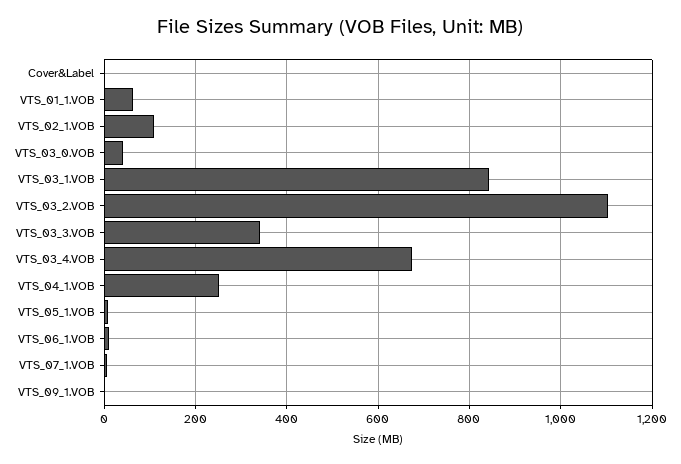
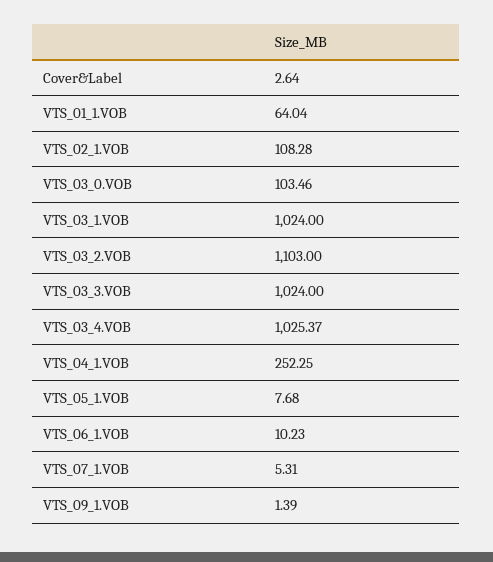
  {
    "Cover&Label": 2.64,
    "VTS_01_1.VOB": 64.04,
    "VTS_02_1.VOB": 108.28,
-   "VTS_03_0.VOB": 40,
+   "VTS_03_0.VOB": 103.46,
-   "VTS_03_1.VOB": 840,
+   "VTS_03_1.VOB": 1024,
    "VTS_03_2.VOB": 1103,
-   "VTS_03_3.VOB": 340,
+   "VTS_03_3.VOB": 1024,
-   "VTS_03_4.VOB": 680,
+   "VTS_03_4.VOB": 1025.37,
    "VTS_04_1.VOB": 252.25,
    "VTS_05_1.VOB": 7.68,
    "VTS_06_1.VOB": 10.23,
    "VTS_07_1.VOB": 5.31,
    "VTS_09_1.VOB": 1.39
  }

